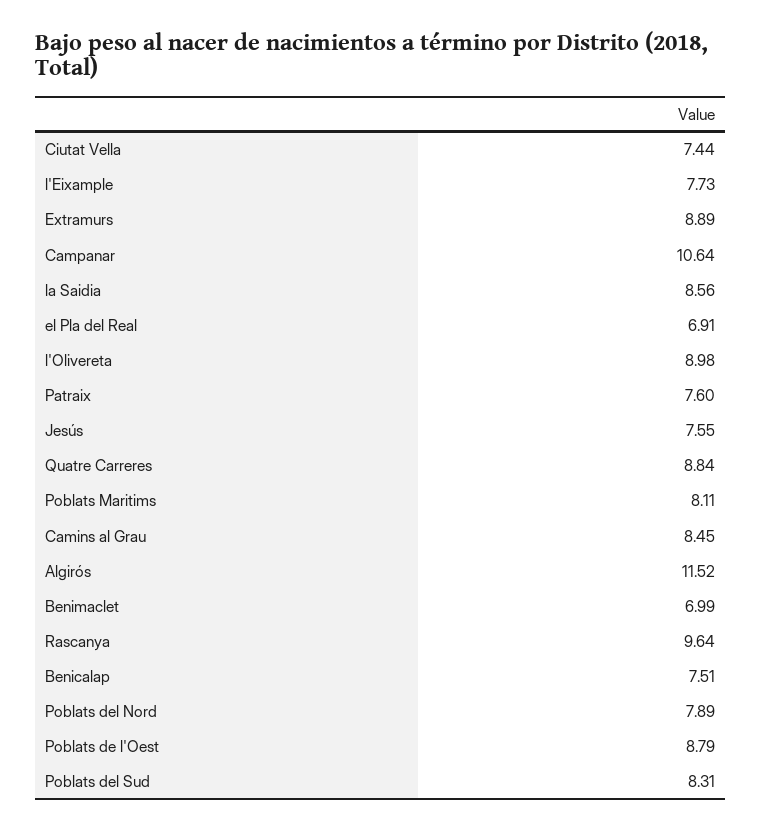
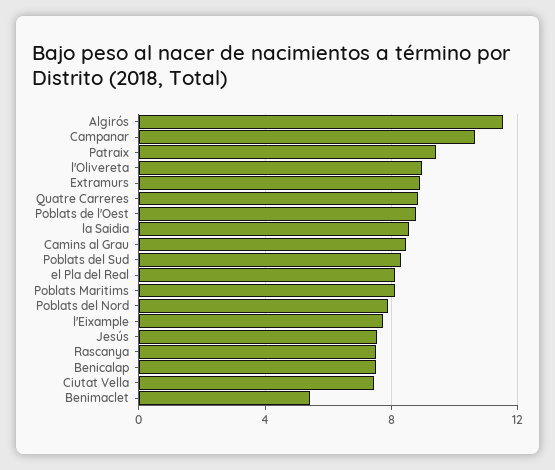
  {
    "Ciutat Vella": 7.44,
    "l'Eixample": 7.73,
    "Extramurs": 8.89,
    "Campanar": 10.64,
    "la Saidia": 8.56,
-   "el Pla del Real": 6.91,
+   "el Pla del Real": 8,
    "l'Olivereta": 8.98,
-   "Patraix": 7.6,
+   "Patraix": 9.5,
    "Jesús": 7.55,
    "Quatre Carreres": 8.84,
    "Poblats Maritims": 8.11,
    "Camins al Grau": 8.45,
    "Algirós": 11.52,
-   "Benimaclet": 6.99,
+   "Benimaclet": 5.5,
-   "Rascanya": 9.64,
+   "Rascanya": 7.5,
    "Benicalap": 7.51,
    "Poblats del Nord": 7.89,
    "Poblats de l'Oest": 8.79,
    "Poblats del Sud": 8.31
  }

